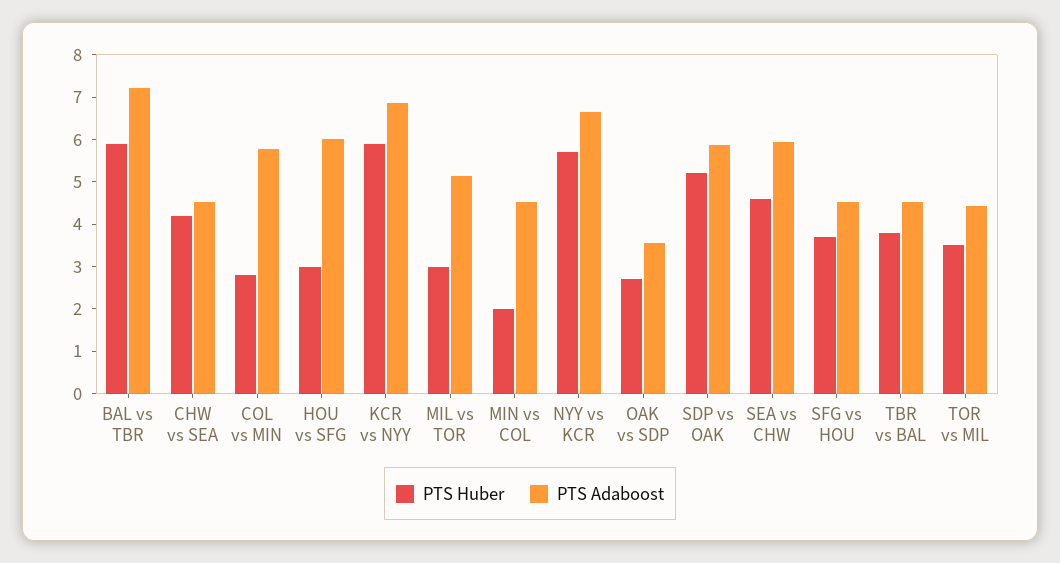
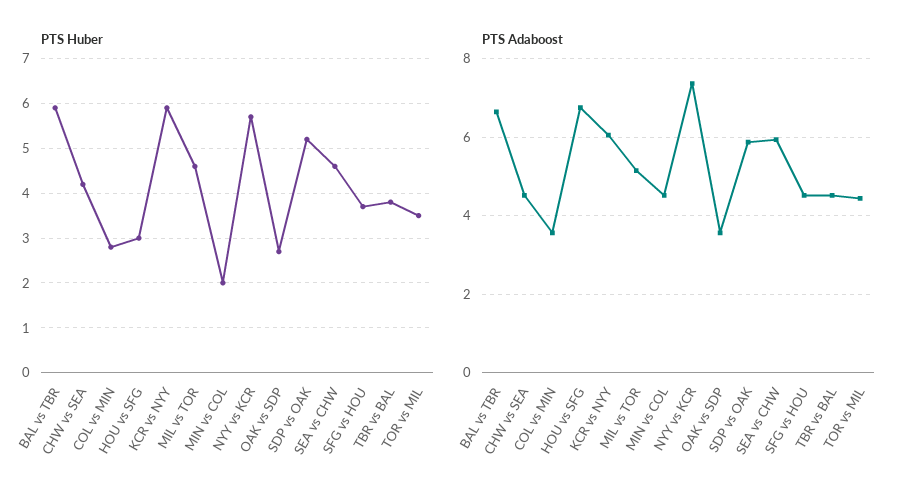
  {
    "PTS Huber": {
      "BAL vs TBR": 6,
      "CHW vs SEA": 4.2,
      "COL vs MIN": 2.8,
      "HOU vs SFG": 3,
      "KCR vs NYY": 6,
-     "MIL vs TOR": 3,
+     "MIL vs TOR": 4.5,
      "MIN vs COL": 2,
      "NYY vs KCR": 5.8,
      "OAK vs SDP": 2.8,
      "SDP vs OAK": 5.2,
      "SEA vs CHW": 4.6,
      "SFG vs HOU": 3.8,
      "TBR vs BAL": 3.8,
      "TOR vs MIL": 3.6
    },
    "PTS Adaboost": {
-     "BAL vs TBR": 7.2,
+     "BAL vs TBR": 6.6,
      "CHW vs SEA": 4.6,
-     "COL vs MIN": 5.8,
+     "COL vs MIN": 3.6,
-     "HOU vs SFG": 6,
+     "HOU vs SFG": 6.8,
-     "KCR vs NYY": 6.8,
+     "KCR vs NYY": 6,
      "MIL vs TOR": 5.2,
      "MIN vs COL": 4.6,
-     "NYY vs KCR": 6.6,
+     "NYY vs KCR": 7.4,
      "OAK vs SDP": 3.6,
      "SDP vs OAK": 5.8,
      "SEA vs CHW": 6,
      "SFG vs HOU": 4.6,
      "TBR vs BAL": 4.6,
      "TOR vs MIL": 4.4
    }
  }

